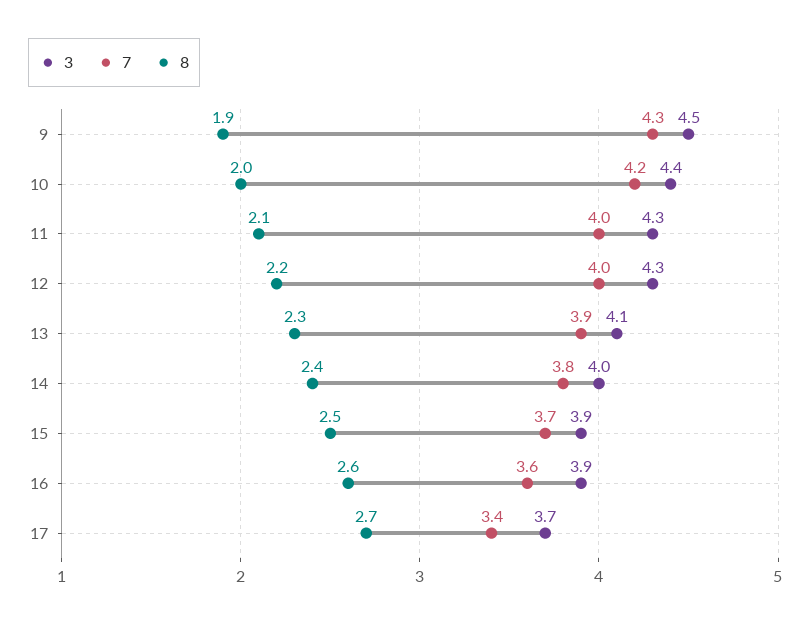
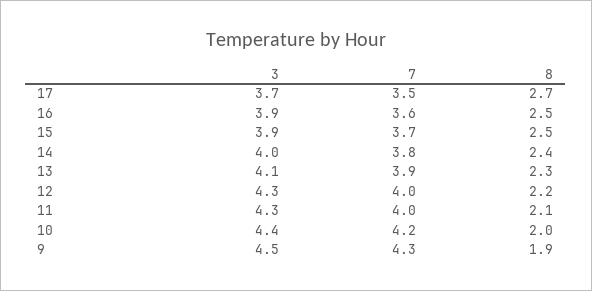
  {
    "3": {
      "9": 4.5,
      "10": 4.4,
      "11": 4.3,
      "12": 4.3,
      "13": 4.1,
      "14": 4,
      "15": 3.9,
      "16": 3.9,
      "17": 3.7
    },
    "7": {
      "9": 4.3,
      "10": 4.2,
      "11": 4,
      "12": 4,
      "13": 3.9,
      "14": 3.8,
      "15": 3.7,
      "16": 3.6,
-     "17": 3.4
+     "17": 3.5
    },
    "8": {
      "9": 1.9,
      "10": 2,
      "11": 2.1,
      "12": 2.2,
      "13": 2.3,
      "14": 2.4,
      "15": 2.5,
-     "16": 2.6,
+     "16": 2.5,
      "17": 2.7
    }
  }

